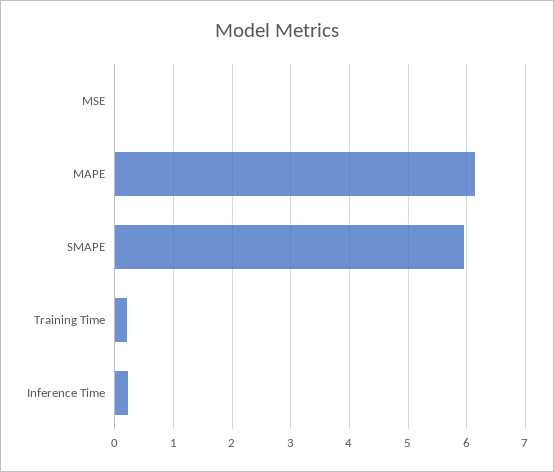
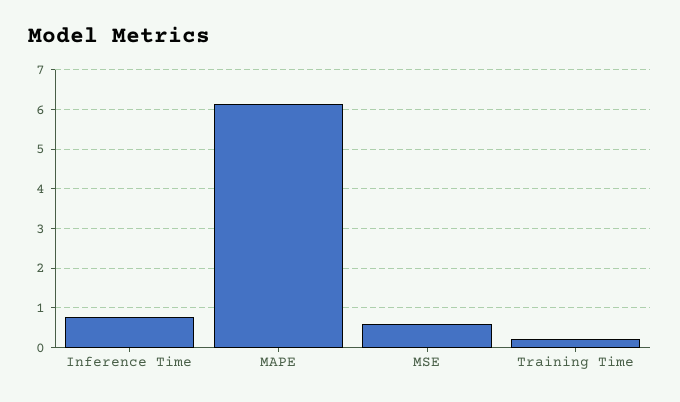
  {
-   "MSE": 0,
+   "MSE": 0.6,
    "MAPE": 6.2,
-   "SMAPE": 6,
    "Training Time": 0.2,
-   "Inference Time": 0.2
+   "Inference Time": 0.8
  }

